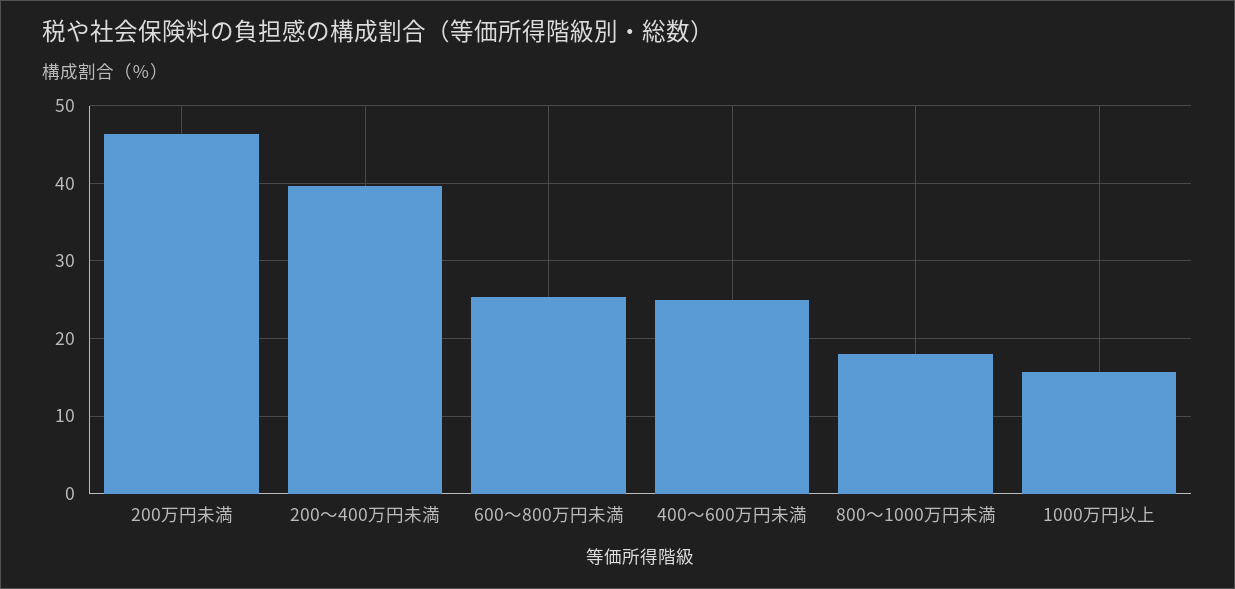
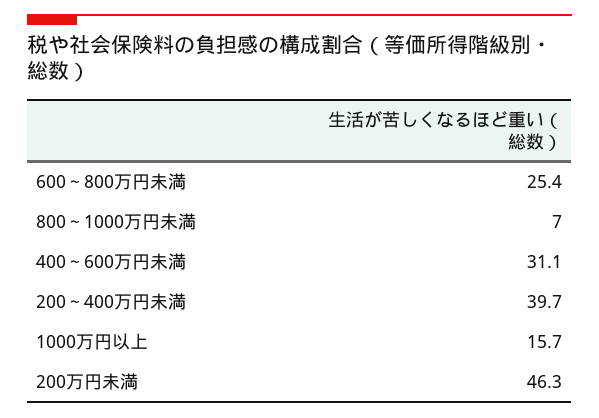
  {
    "200万円未満": 46.3,
    "200～400万円未満": 39.7,
    "600～800万円未満": 25.4,
-   "400～600万円未満": 25,
+   "400～600万円未満": 31.1,
-   "800～1000万円未満": 18,
+   "800～1000万円未満": 7,
    "1000万円以上": 15.7
  }

